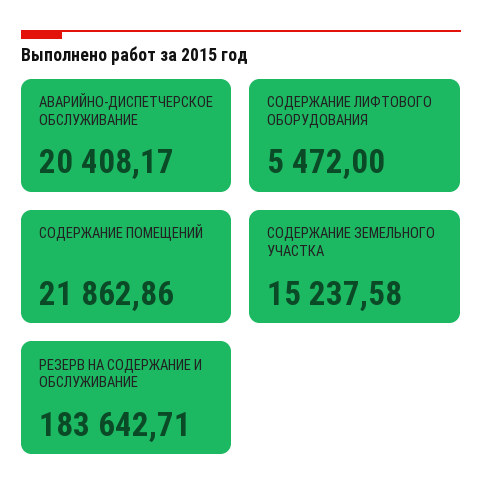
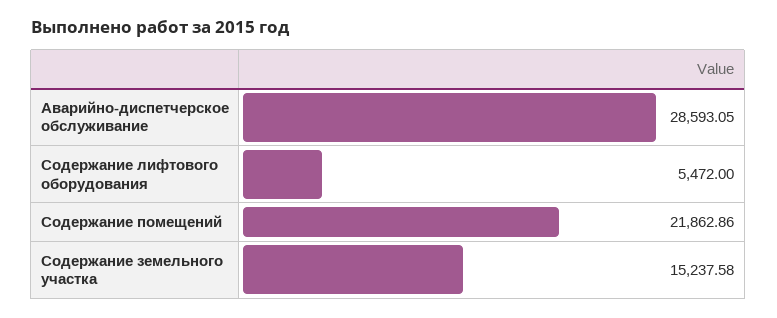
  {
-   "АВАРИЙНО-ДИСПЕТЧЕРСКОЕ ОБСЛУЖИВАНИЕ": 20408.17,
+   "АВАРИЙНО-ДИСПЕТЧЕРСКОЕ ОБСЛУЖИВАНИЕ": 28593.05,
    "СОДЕРЖАНИЕ ЛИФТОВОГО ОБОРУДОВАНИЯ": 5472,
    "СОДЕРЖАНИЕ ПОМЕЩЕНИЙ": 21862.86,
-   "СОДЕРЖАНИЕ ЗЕМЕЛЬНОГО УЧАСТКА": 15237.58,
+   "СОДЕРЖАНИЕ ЗЕМЕЛЬНОГО УЧАСТКА": 15237.58
-   "РЕЗЕРВ НА СОДЕРЖАНИЕ И ОБСЛУЖИВАНИЕ": 183642.71
  }

